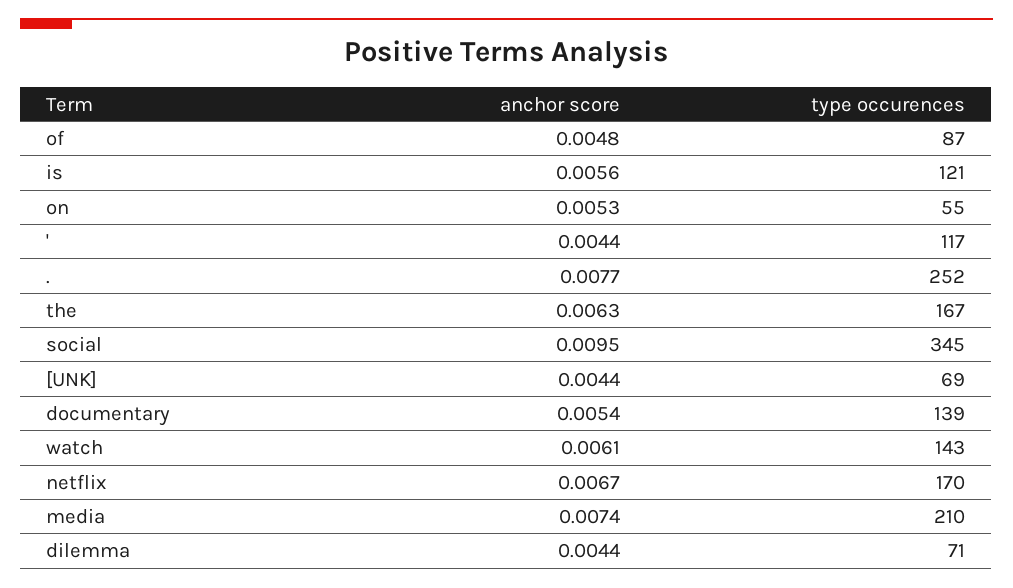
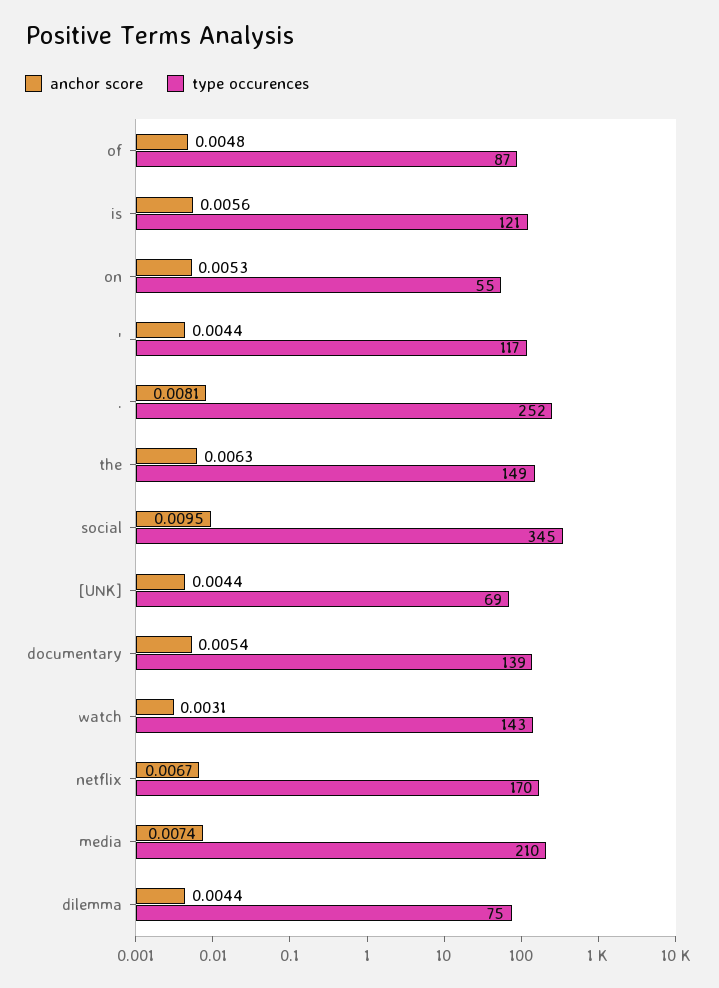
  {
    "anchor score": {
      "of": 0.0048,
      "is": 0.0056,
      "on": 0.0053,
      "'": 0.0044,
-     ".": 0.0077,
+     ".": 0.0081,
      "the": 0.0063,
      "social": 0.0095,
      "[UNK]": 0.0044,
      "documentary": 0.0054,
-     "watch": 0.0061,
+     "watch": 0.0031,
      "netflix": 0.0067,
      "media": 0.0074,
      "dilemma": 0.0044
    },
    "type occurences": {
      "of": 87,
      "is": 121,
      "on": 55,
      "'": 117,
      ".": 252,
-     "the": 167,
+     "the": 149,
      "social": 345,
      "[UNK]": 69,
      "documentary": 139,
      "watch": 143,
      "netflix": 170,
      "media": 210,
-     "dilemma": 71
+     "dilemma": 75
    }
  }

